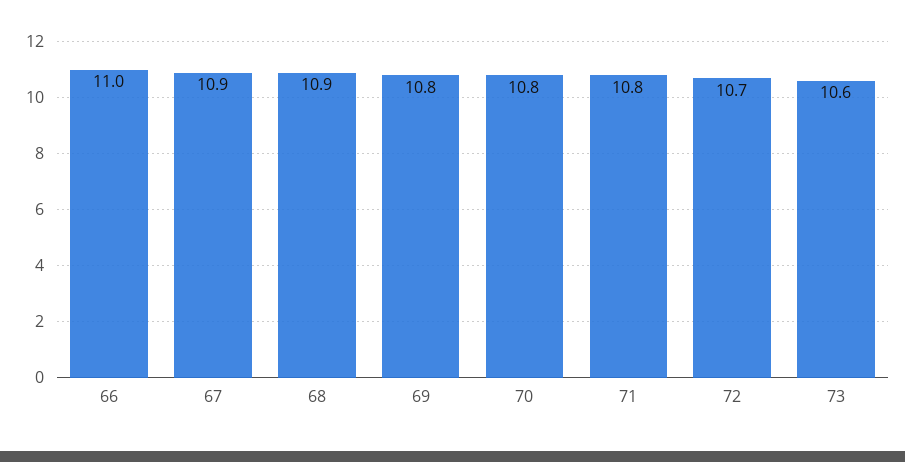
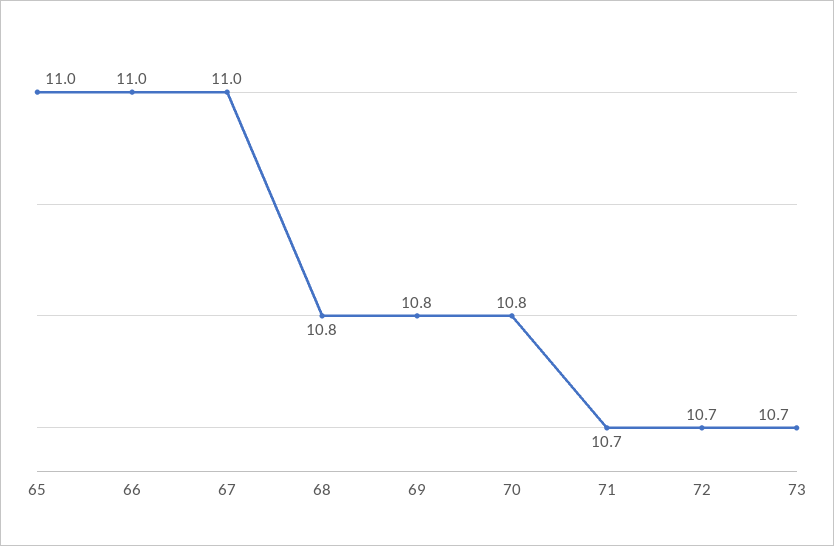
  {
    "66": 11,
-   "67": 10.9,
+   "67": 11,
-   "68": 10.9,
+   "68": 10.8,
    "69": 10.8,
    "70": 10.8,
-   "71": 10.8,
+   "71": 10.7,
    "72": 10.7,
-   "73": 10.6
+   "73": 10.7,
+   "65": 11
  }

